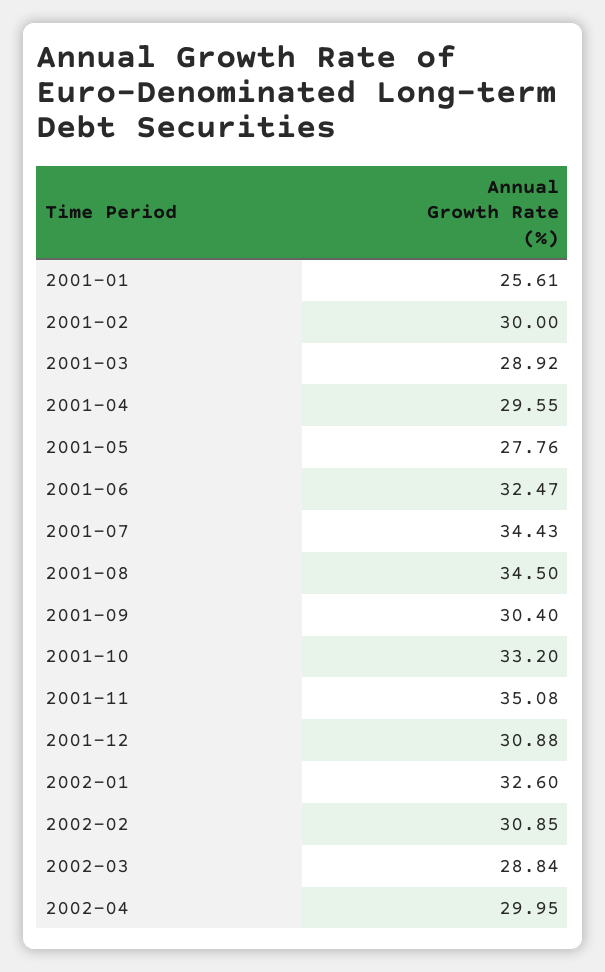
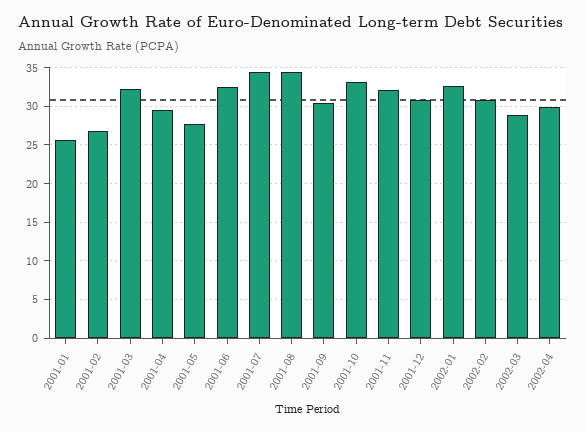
  {
    "2001-01": 25.61,
-   "2001-02": 30,
+   "2001-02": 27,
-   "2001-03": 28.92,
+   "2001-03": 32,
    "2001-04": 29.55,
    "2001-05": 27.76,
    "2001-06": 32.47,
    "2001-07": 34.43,
    "2001-08": 34.5,
    "2001-09": 30.4,
    "2001-10": 33.2,
-   "2001-11": 35.08,
+   "2001-11": 32,
    "2001-12": 30.88,
    "2002-01": 32.6,
    "2002-02": 30.85,
    "2002-03": 28.84,
    "2002-04": 29.95
  }

